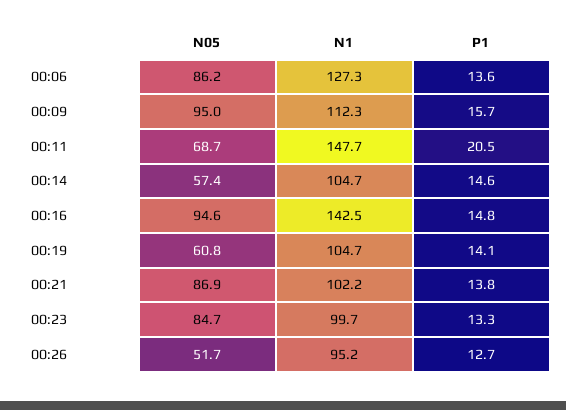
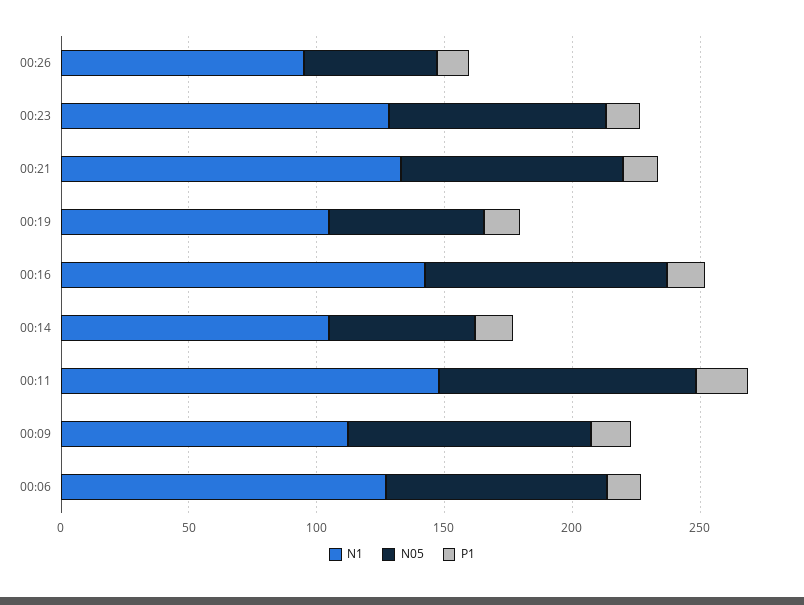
  {
    "N05": {
      "00:06": 86.2,
      "00:09": 95,
-     "00:11": 68.7,
+     "00:11": 100,
      "00:14": 57.4,
      "00:16": 94.6,
      "00:19": 60.8,
      "00:21": 86.9,
      "00:23": 84.7,
      "00:26": 51.7
    },
    "N1": {
      "00:06": 127.3,
      "00:09": 112.3,
      "00:11": 147.7,
      "00:14": 104.7,
      "00:16": 142.5,
      "00:19": 104.7,
-     "00:21": 102.2,
+     "00:21": 130,
-     "00:23": 99.7,
+     "00:23": 130,
      "00:26": 95.2
    },
    "P1": {
      "00:06": 13.6,
      "00:09": 15.7,
      "00:11": 20.5,
      "00:14": 14.6,
      "00:16": 14.8,
      "00:19": 14.1,
      "00:21": 13.8,
      "00:23": 13.3,
      "00:26": 12.7
    }
  }

